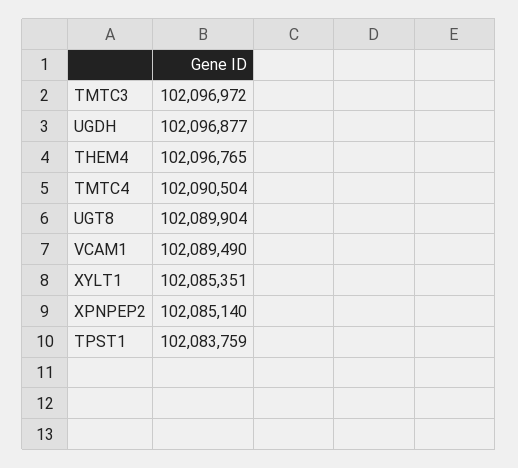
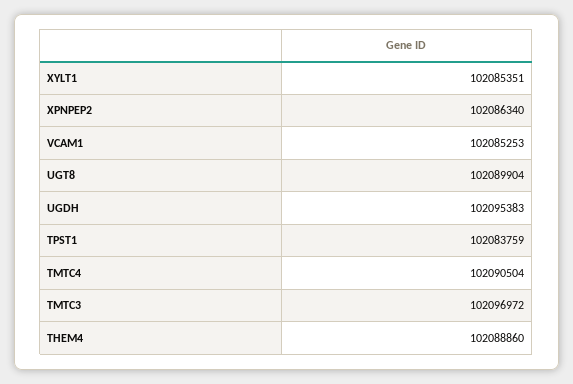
  {
    "TMTC3": 102096972,
-   "UGDH": 102096877,
+   "UGDH": 102095383,
-   "THEM4": 102096765,
+   "THEM4": 102088860,
    "TMTC4": 102090504,
    "UGT8": 102089904,
-   "VCAM1": 102089490,
+   "VCAM1": 102085253,
    "XYLT1": 102085351,
-   "XPNPEP2": 102085140,
+   "XPNPEP2": 102086340,
    "TPST1": 102083759
  }

